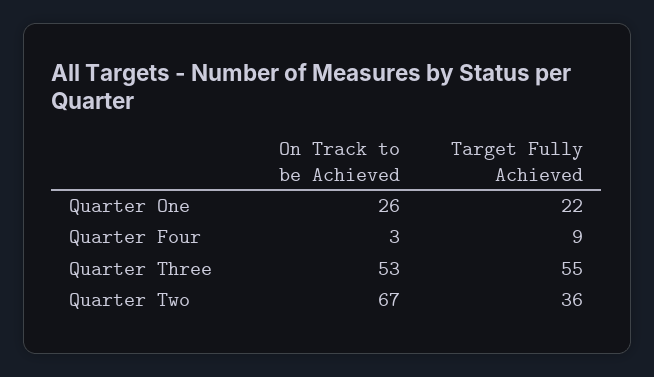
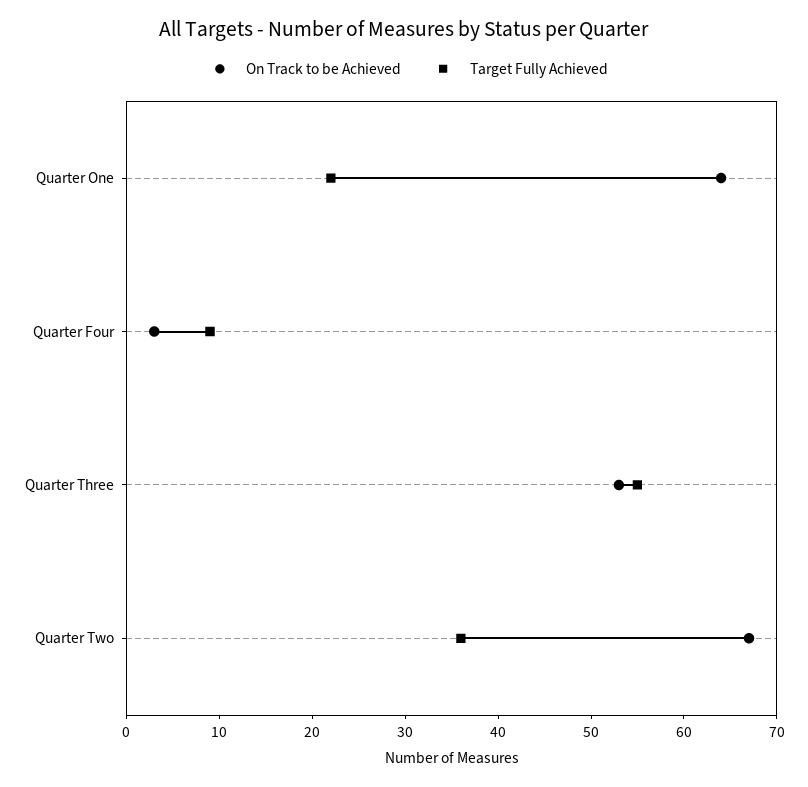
  {
    "On Track to be Achieved": {
-     "Quarter One": 26,
+     "Quarter One": 64,
      "Quarter Four": 3,
      "Quarter Three": 53,
      "Quarter Two": 67
    },
    "Target Fully Achieved": {
      "Quarter One": 22,
      "Quarter Four": 9,
      "Quarter Three": 55,
      "Quarter Two": 36
    }
  }

